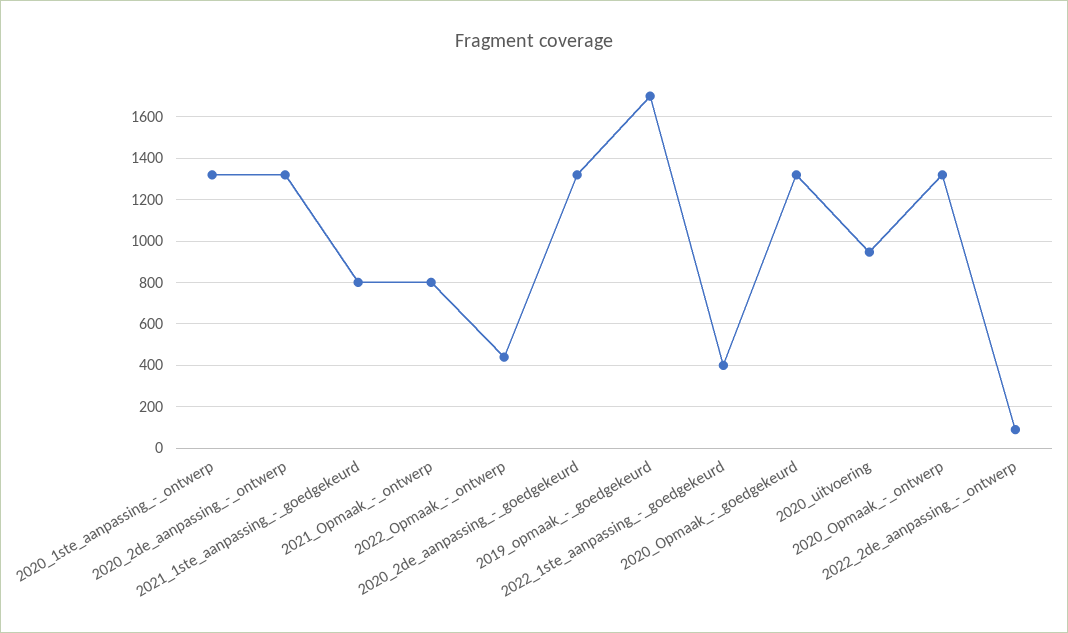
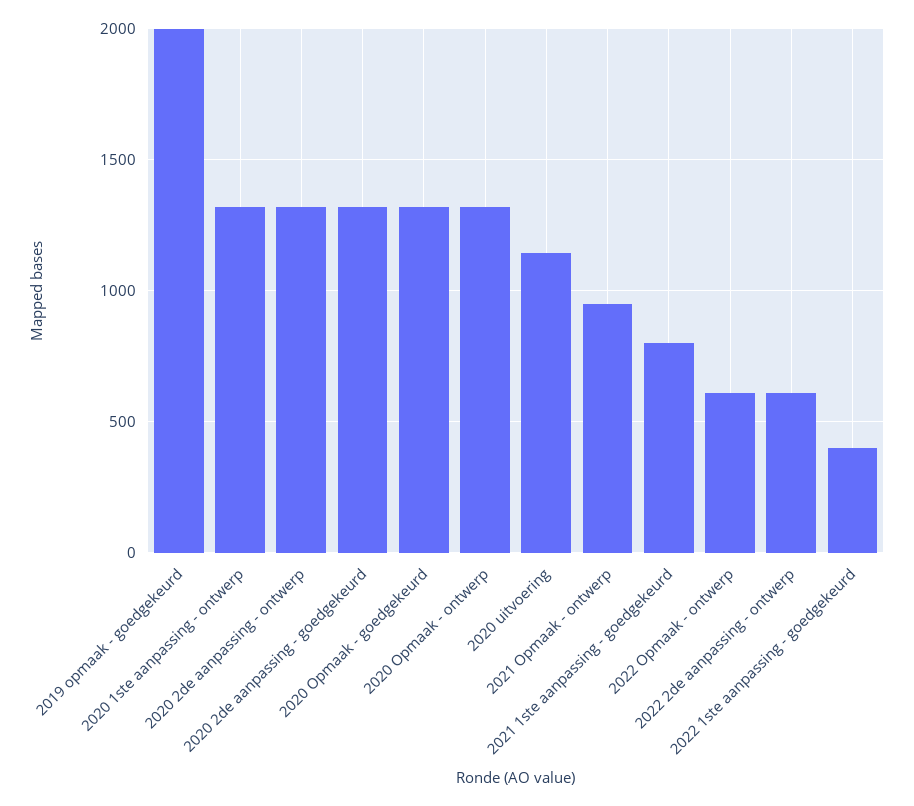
  {
    "2020_1ste_aanpassing_-_ontwerp": 1300,
    "2020_2de_aanpassing_-_ontwerp": 1300,
    "2021_1ste_aanpassing_-_goedgekeurd": 800,
-   "2021_Opmaak_-_ontwerp": 800,
+   "2021_Opmaak_-_ontwerp": 950,
-   "2022_Opmaak_-_ontwerp": 450,
+   "2022_Opmaak_-_ontwerp": 600,
    "2020_2de_aanpassing_-_goedgekeurd": 1300,
-   "2019_opmaak_-_goedgekeurd": 1700,
+   "2019_opmaak_-_goedgekeurd": 2000,
    "2022_1ste_aanpassing_-_goedgekeurd": 400,
    "2020_Opmaak_-_goedgekeurd": 1300,
-   "2020_uitvoering": 950,
+   "2020_uitvoering": 1150,
    "2020_Opmaak_-_ontwerp": 1300,
-   "2022_2de_aanpassing_-_ontwerp": 100
+   "2022_2de_aanpassing_-_ontwerp": 600
  }

